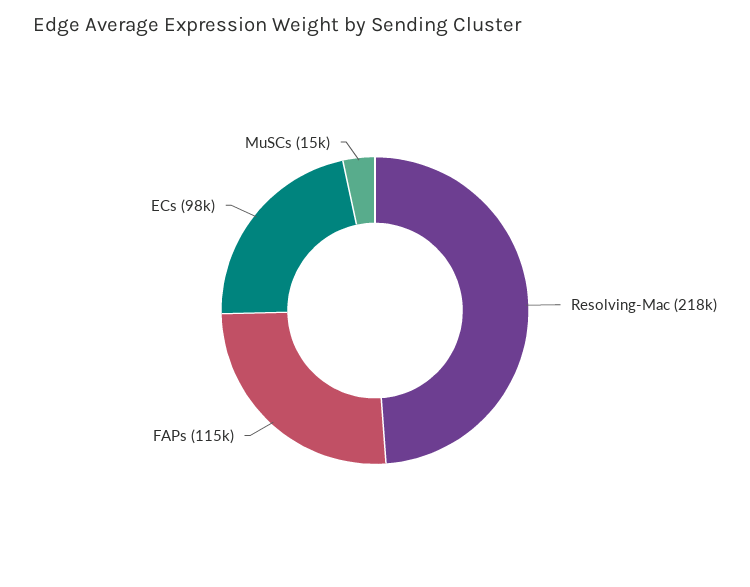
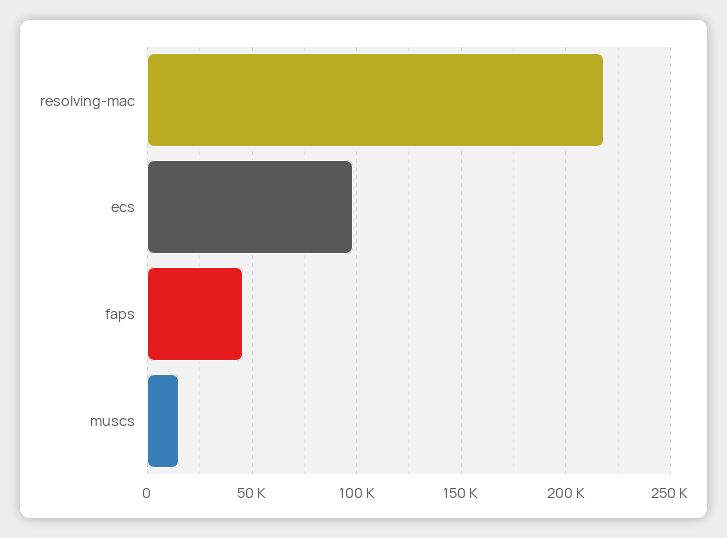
  {
    "Resolving-Mac": 218000,
-   "FAPs": 115000,
+   "FAPs": 45000,
    "ECs": 98000,
    "MuSCs": 15000
  }

